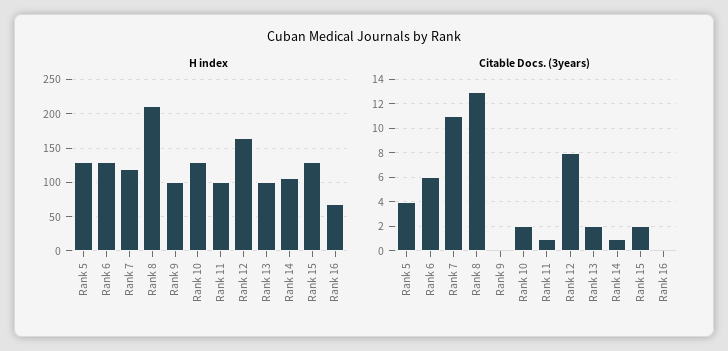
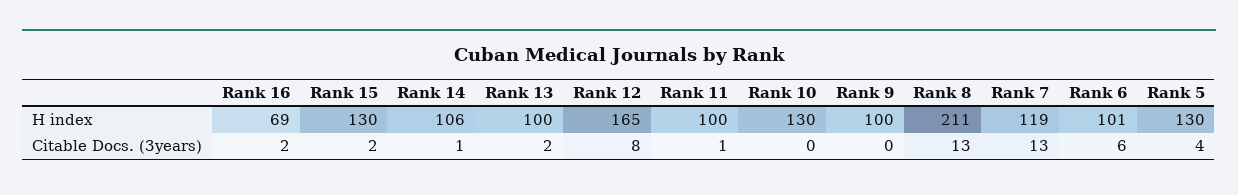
  {
    "H index": {
      "Rank 5": 130,
-     "Rank 6": 130,
+     "Rank 6": 101,
      "Rank 7": 119,
      "Rank 8": 211,
      "Rank 9": 100,
      "Rank 10": 130,
      "Rank 11": 100,
      "Rank 12": 165,
      "Rank 13": 100,
      "Rank 14": 106,
      "Rank 15": 130,
      "Rank 16": 69
    },
    "Citable Docs. (3years)": {
      "Rank 5": 4,
      "Rank 6": 6,
-     "Rank 7": 11,
+     "Rank 7": 13,
      "Rank 8": 13,
      "Rank 9": 0,
-     "Rank 10": 2,
+     "Rank 10": 0,
      "Rank 11": 1,
      "Rank 12": 8,
      "Rank 13": 2,
      "Rank 14": 1,
      "Rank 15": 2,
-     "Rank 16": 0
+     "Rank 16": 2
    }
  }

